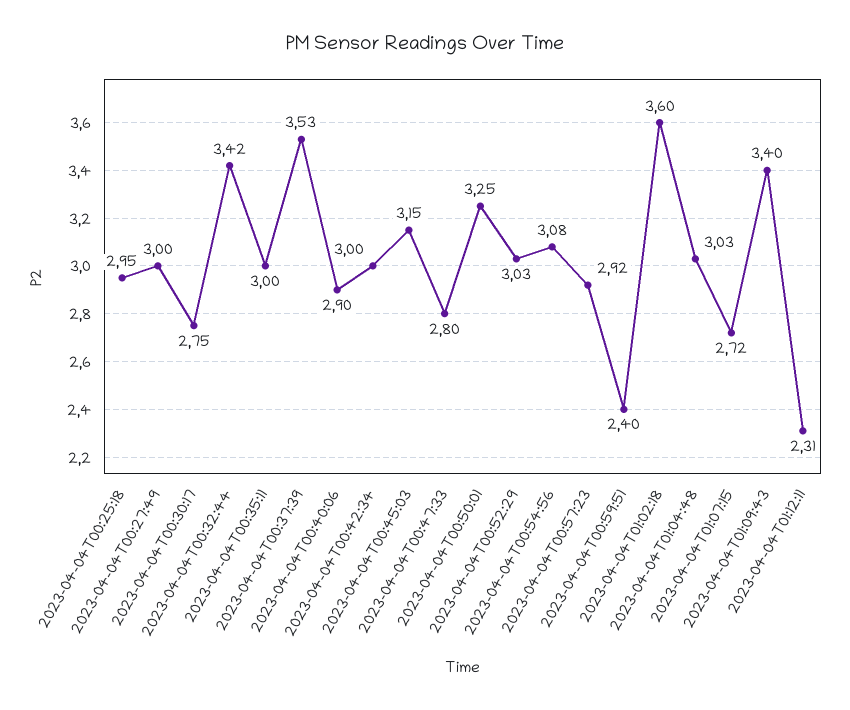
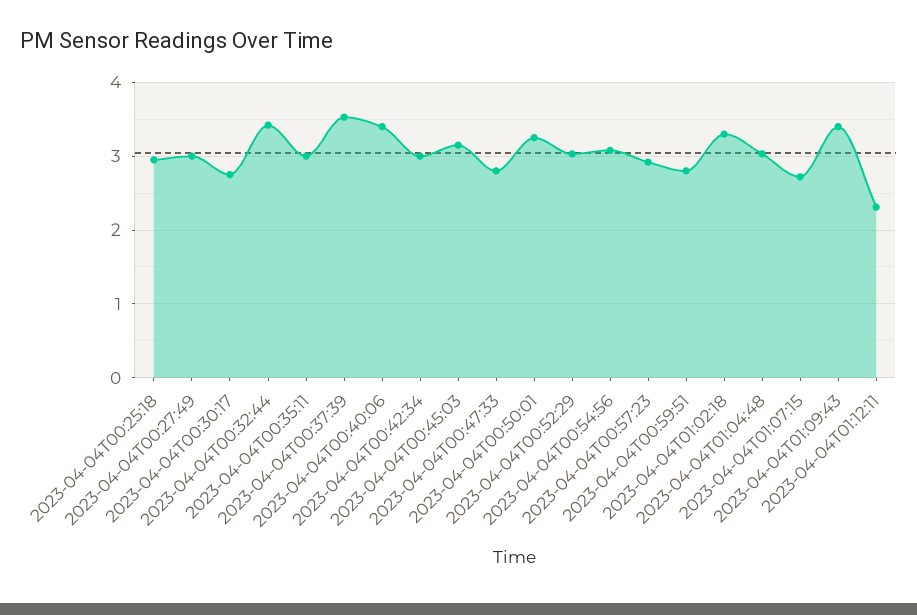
  {
    "2023-04-04T00:25:18": 2.95,
    "2023-04-04T00:27:49": 3,
    "2023-04-04T00:30:17": 2.75,
    "2023-04-04T00:32:44": 3.42,
    "2023-04-04T00:35:11": 3,
    "2023-04-04T00:37:39": 3.53,
-   "2023-04-04T00:40:06": 2.9,
+   "2023-04-04T00:40:06": 3.4,
    "2023-04-04T00:42:34": 3,
    "2023-04-04T00:45:03": 3.15,
    "2023-04-04T00:47:33": 2.8,
    "2023-04-04T00:50:01": 3.25,
    "2023-04-04T00:52:29": 3.03,
    "2023-04-04T00:54:56": 3.08,
    "2023-04-04T00:57:23": 2.92,
-   "2023-04-04T00:59:51": 2.4,
+   "2023-04-04T00:59:51": 2.8,
-   "2023-04-04T01:02:18": 3.6,
+   "2023-04-04T01:02:18": 3.3,
    "2023-04-04T01:04:48": 3.03,
    "2023-04-04T01:07:15": 2.72,
    "2023-04-04T01:09:43": 3.4,
    "2023-04-04T01:12:11": 2.31
  }

